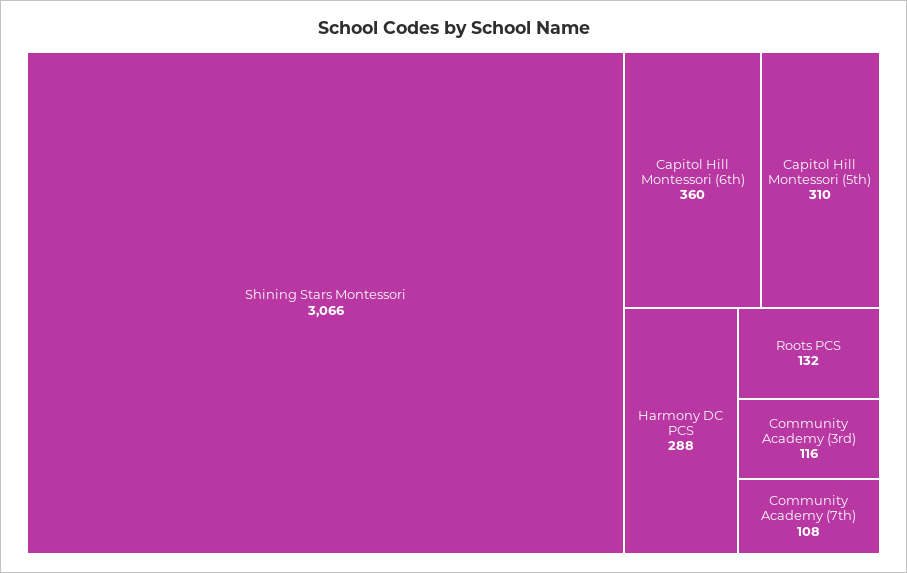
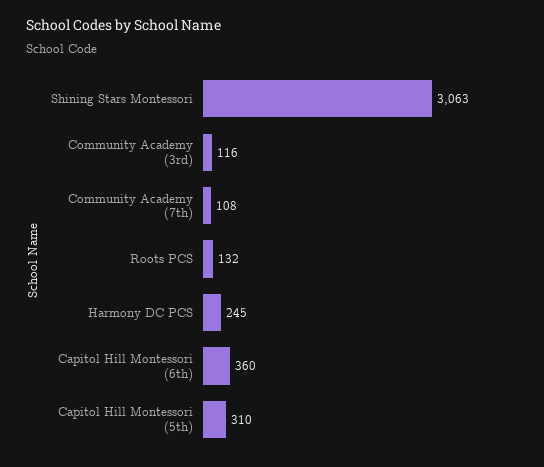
  {
-   "Shining Stars Montessori": 3066,
+   "Shining Stars Montessori": 3063,
    "Capitol Hill Montessori (6th)": 360,
    "Capitol Hill Montessori (5th)": 310,
-   "Harmony DC PCS": 288,
+   "Harmony DC PCS": 245,
    "Roots PCS": 132,
    "Community Academy (3rd)": 116,
    "Community Academy (7th)": 108
  }

